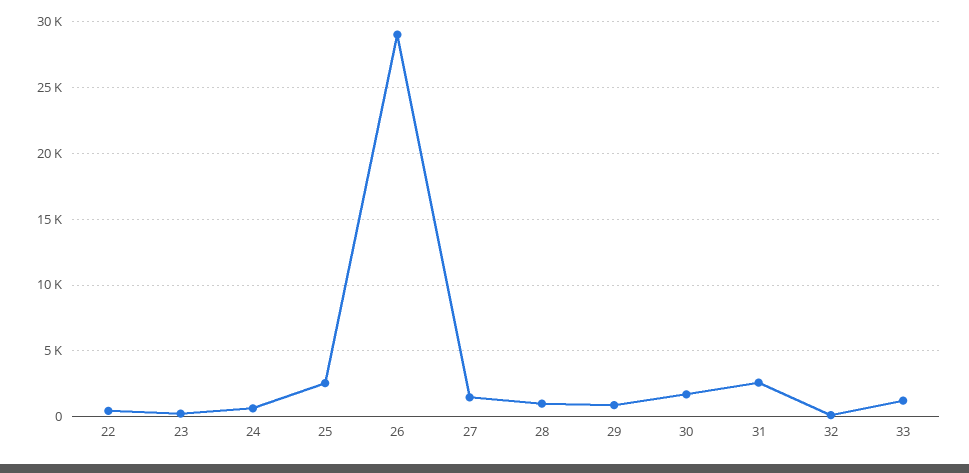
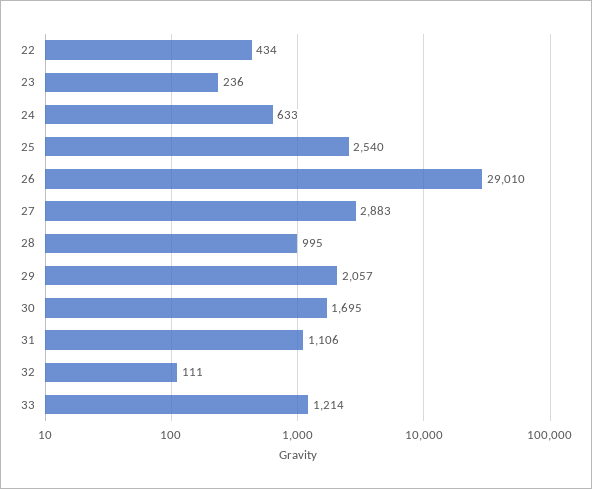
  {
    "22": 434,
    "23": 236,
    "24": 633,
    "25": 2540,
    "26": 29010,
-   "27": 1500,
+   "27": 2883,
    "28": 995,
-   "29": 1000,
+   "29": 2057,
    "30": 1695,
-   "31": 2500,
+   "31": 1106,
    "32": 111,
    "33": 1214
  }

